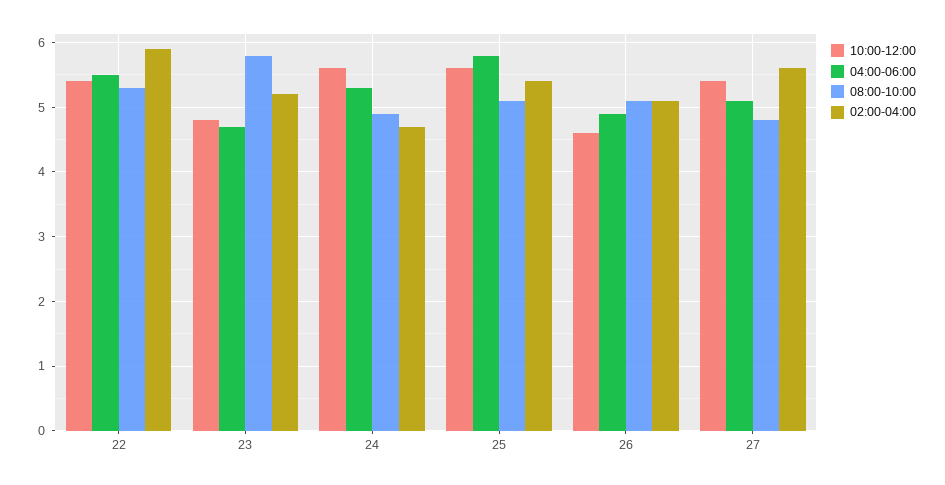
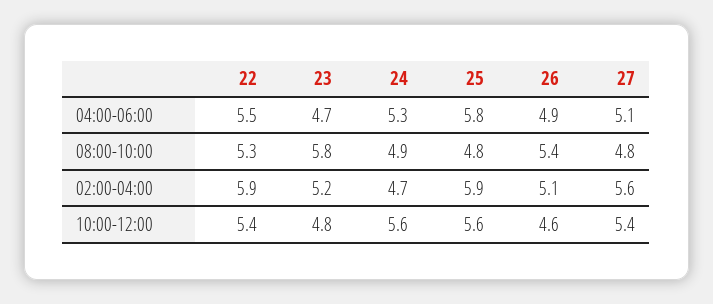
  {
    "10:00-12:00": {
      "22": 5.4,
      "23": 4.8,
      "24": 5.6,
      "25": 5.6,
      "26": 4.6,
      "27": 5.4
    },
    "04:00-06:00": {
      "22": 5.5,
      "23": 4.7,
      "24": 5.3,
      "25": 5.8,
      "26": 4.9,
      "27": 5.1
    },
    "08:00-10:00": {
      "22": 5.3,
      "23": 5.8,
      "24": 4.9,
-     "25": 5.1,
+     "25": 4.8,
-     "26": 5.1,
+     "26": 5.4,
      "27": 4.8
    },
    "02:00-04:00": {
      "22": 5.9,
      "23": 5.2,
      "24": 4.7,
-     "25": 5.4,
+     "25": 5.9,
      "26": 5.1,
      "27": 5.6
    }
  }

